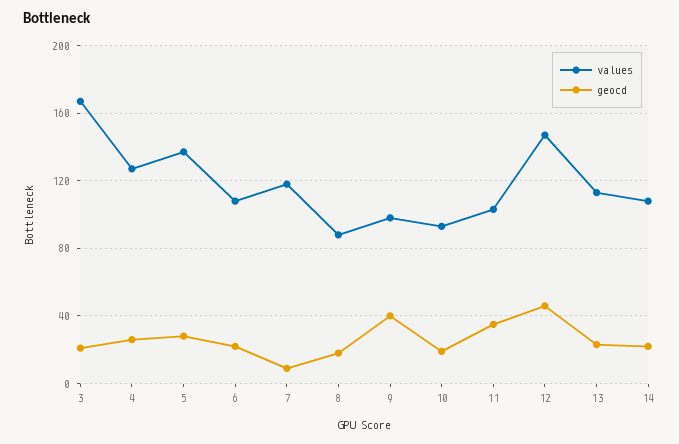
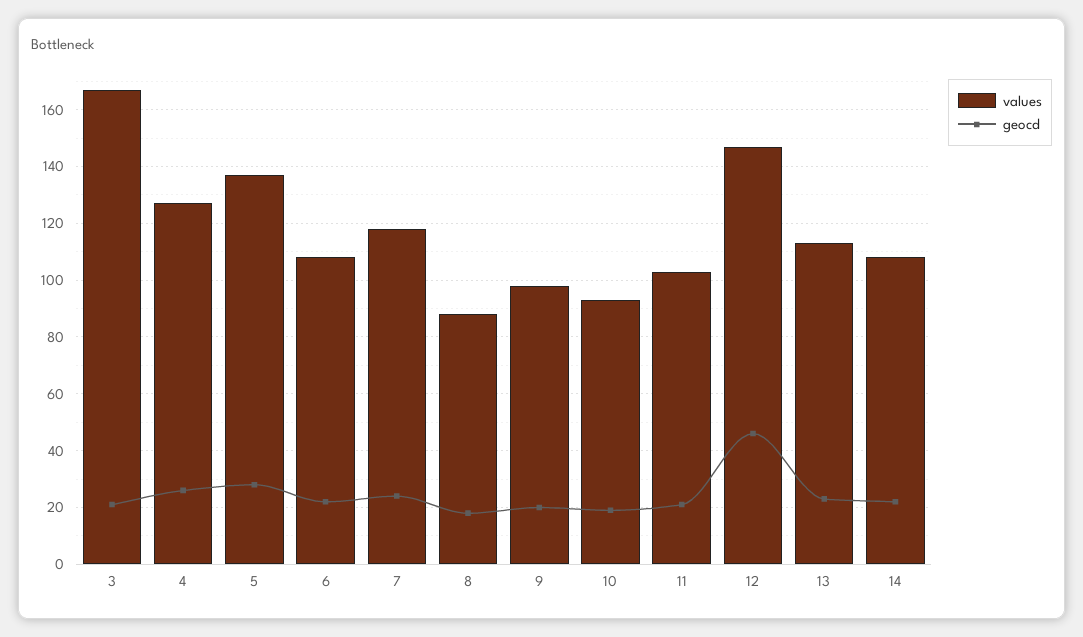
  {
    "values": {
      "3": 165,
      "4": 125,
      "5": 135,
      "6": 110,
      "7": 120,
      "8": 90,
      "9": 100,
      "10": 95,
      "11": 105,
      "12": 145,
      "13": 115,
      "14": 110
    },
    "geocd": {
      "3": 20,
      "4": 25,
      "5": 30,
      "6": 20,
-     "7": 10,
+     "7": 25,
      "8": 20,
-     "9": 40,
+     "9": 20,
      "10": 20,
-     "11": 35,
+     "11": 20,
      "12": 45,
      "13": 25,
      "14": 20
    }
  }

